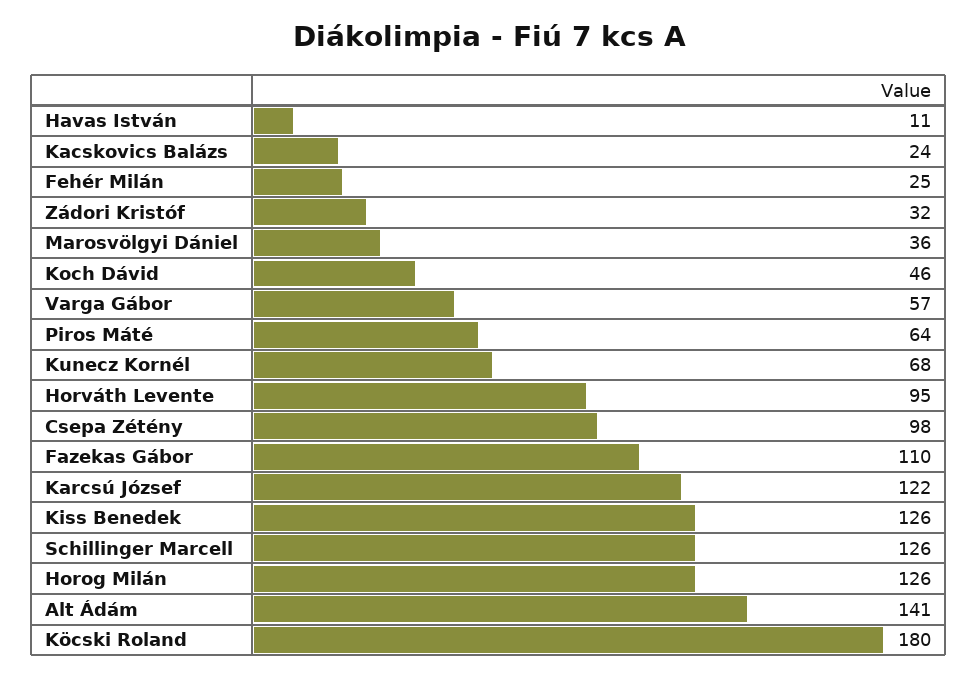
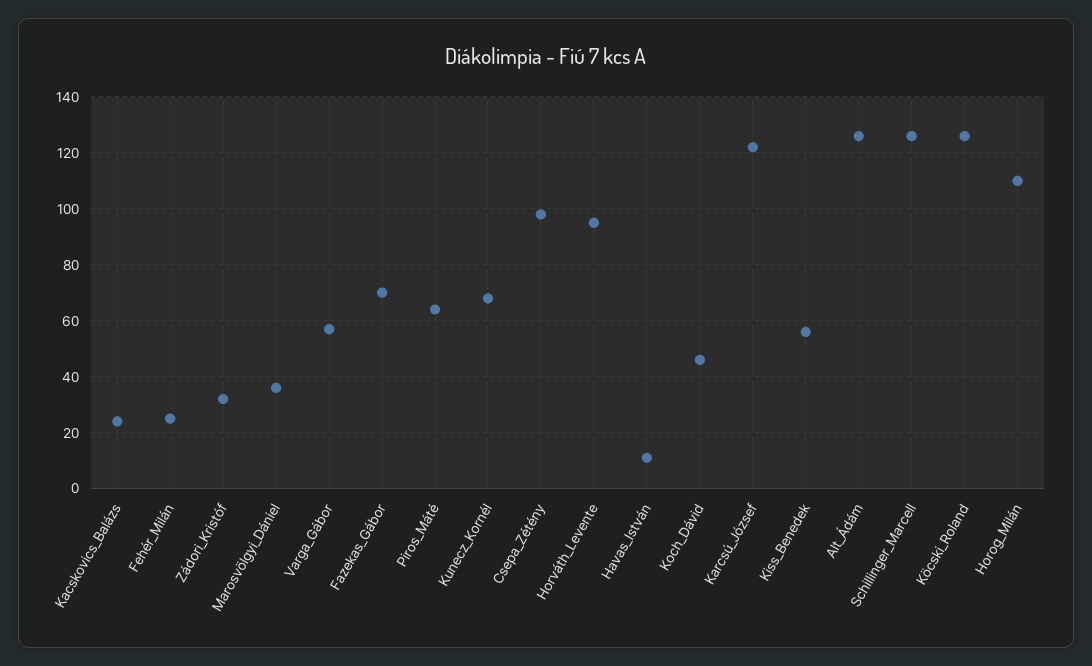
  {
    "Havas István": 11,
    "Kacskovics Balázs": 24,
    "Fehér Milán": 25,
    "Zádori Kristóf": 32,
    "Marosvölgyi Dániel": 36,
    "Koch Dávid": 46,
    "Varga Gábor": 57,
    "Piros Máté": 64,
    "Kunecz Kornél": 68,
    "Horváth Levente": 95,
    "Csepa Zétény": 98,
-   "Fazekas Gábor": 110,
+   "Fazekas Gábor": 70,
    "Karcsú József": 122,
-   "Kiss Benedek": 126,
+   "Kiss Benedek": 55,
    "Schillinger Marcell": 126,
-   "Horog Milán": 126,
+   "Horog Milán": 110,
-   "Alt Ádám": 141,
+   "Alt Ádám": 125,
-   "Köcski Roland": 180
+   "Köcski Roland": 125
  }

